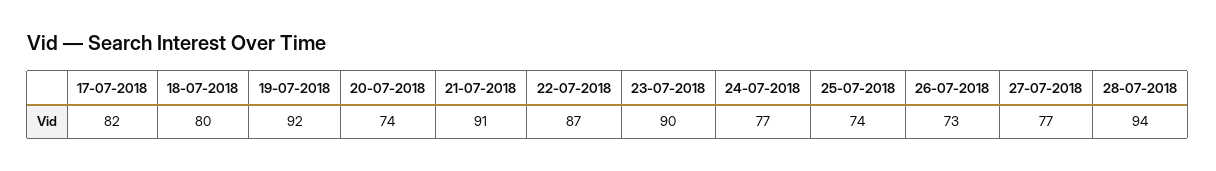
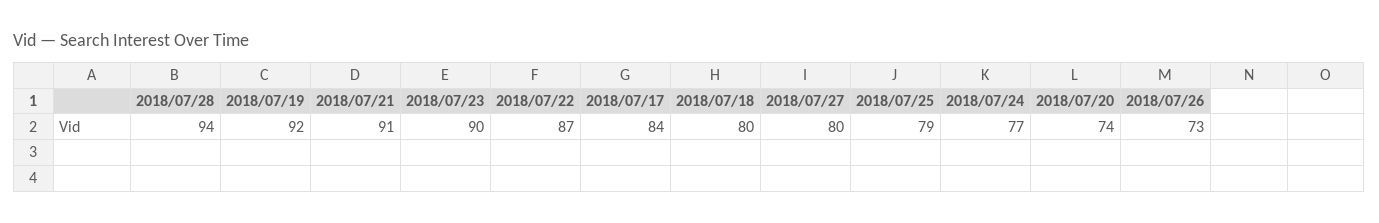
  {
-   "17-07-2018": 82,
+   "17-07-2018": 84,
    "18-07-2018": 80,
    "19-07-2018": 92,
    "20-07-2018": 74,
    "21-07-2018": 91,
    "22-07-2018": 87,
    "23-07-2018": 90,
    "24-07-2018": 77,
-   "25-07-2018": 74,
+   "25-07-2018": 79,
    "26-07-2018": 73,
-   "27-07-2018": 77,
+   "27-07-2018": 80,
    "28-07-2018": 94
  }

